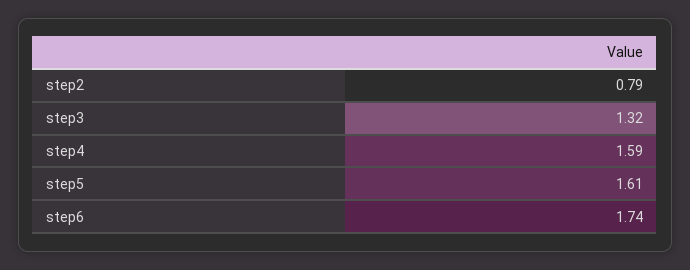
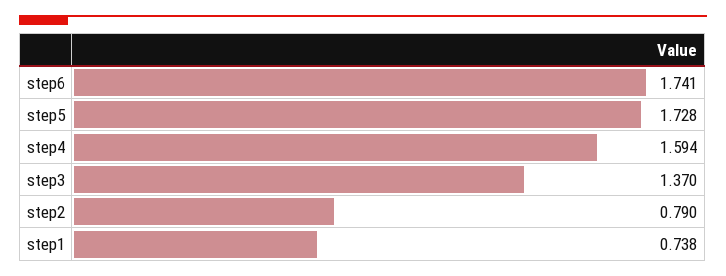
  {
    "step2": 0.79,
-   "step3": 1.32,
+   "step3": 1.37,
    "step4": 1.594,
-   "step5": 1.61,
+   "step5": 1.728,
-   "step6": 1.741
+   "step6": 1.741,
+   "step1": 0.738
  }

